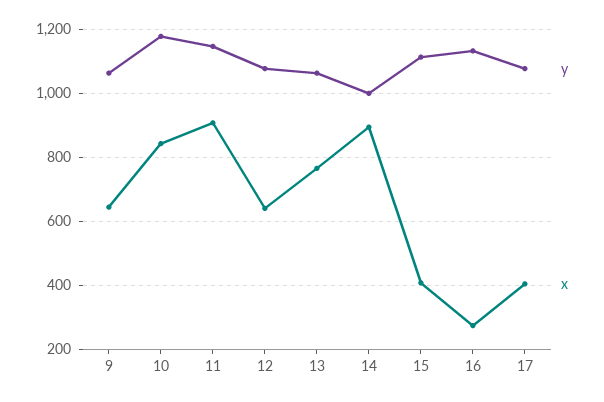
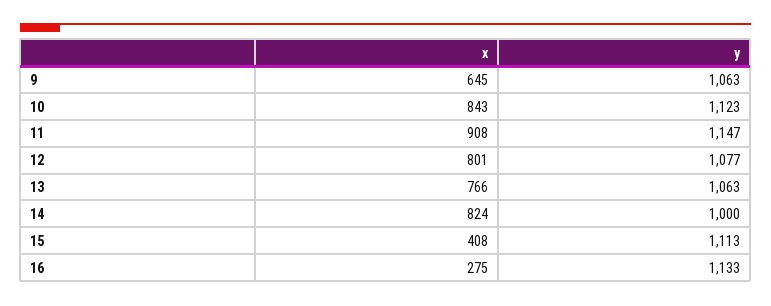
  {
    "y": {
      "9": 1063,
-     "10": 1180,
+     "10": 1123,
      "11": 1147,
      "12": 1077,
      "13": 1063,
      "14": 1000,
      "15": 1113,
-     "16": 1133,
+     "16": 1133
-     "17": 1080
    },
    "x": {
      "9": 645,
      "10": 843,
      "11": 908,
-     "12": 640,
+     "12": 801,
      "13": 766,
-     "14": 900,
+     "14": 824,
      "15": 408,
-     "16": 275,
+     "16": 275
-     "17": 400
    }
  }

